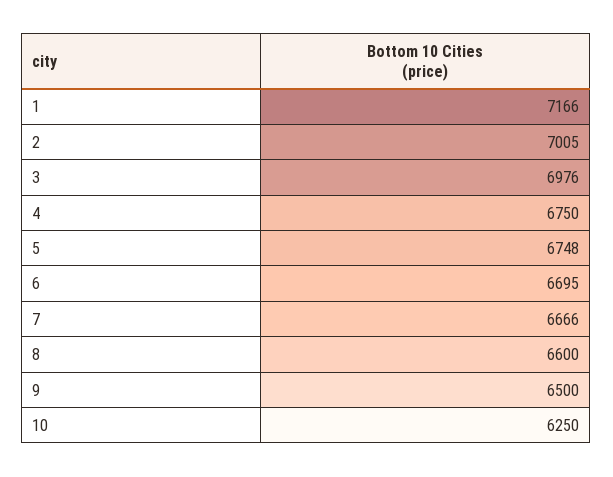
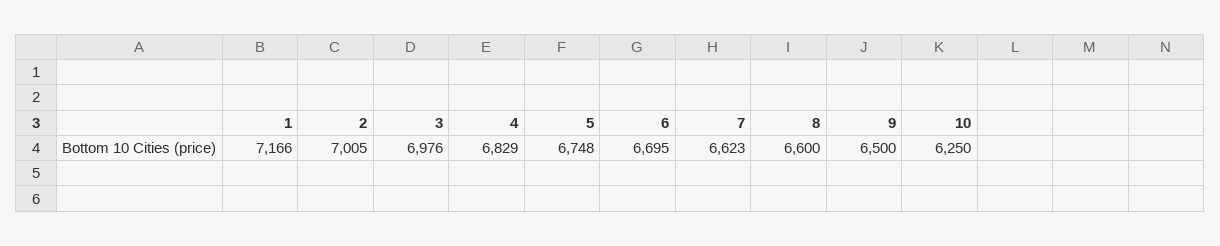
  {
    "1": 7166,
    "2": 7005,
    "3": 6976,
-   "4": 6750,
+   "4": 6829,
    "5": 6748,
    "6": 6695,
-   "7": 6666,
+   "7": 6623,
    "8": 6600,
    "9": 6500,
    "10": 6250
  }

